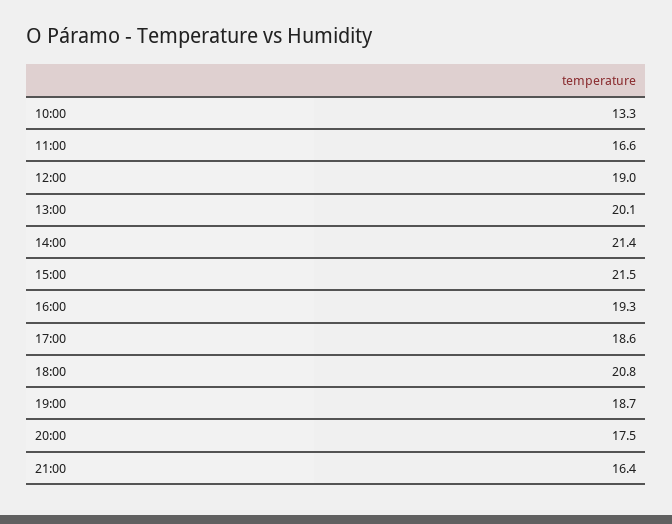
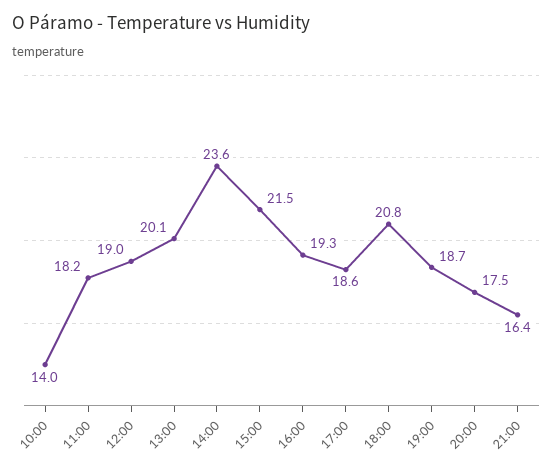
  {
-   "10:00": 13.3,
+   "10:00": 14,
-   "11:00": 16.6,
+   "11:00": 18.2,
    "12:00": 19,
    "13:00": 20.1,
-   "14:00": 21.4,
+   "14:00": 23.6,
    "15:00": 21.5,
    "16:00": 19.3,
    "17:00": 18.6,
    "18:00": 20.8,
    "19:00": 18.7,
    "20:00": 17.5,
    "21:00": 16.4
  }

